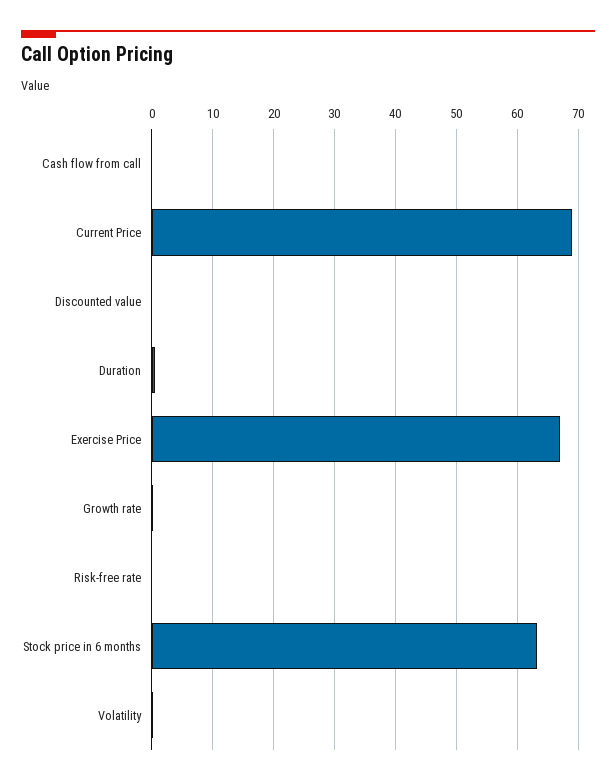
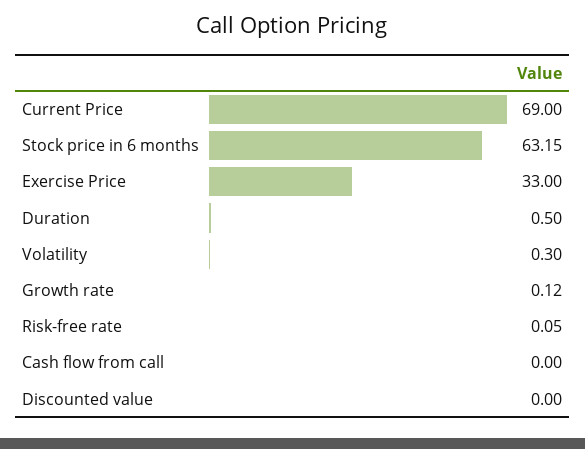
  {
    "Cash flow from call": 0,
    "Current Price": 69,
    "Discounted value": 0,
    "Duration": 0.5,
-   "Exercise Price": 67,
+   "Exercise Price": 33,
    "Growth rate": 0.12,
    "Risk-free rate": 0.05,
    "Stock price in 6 months": 63.15,
    "Volatility": 0.3
  }

